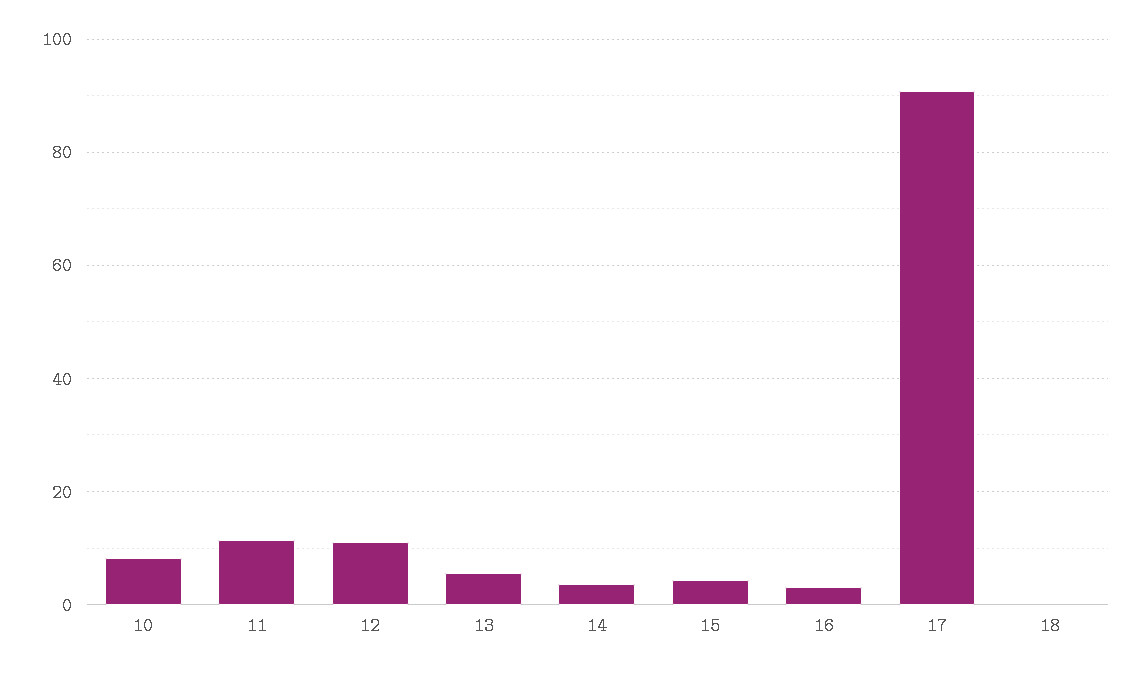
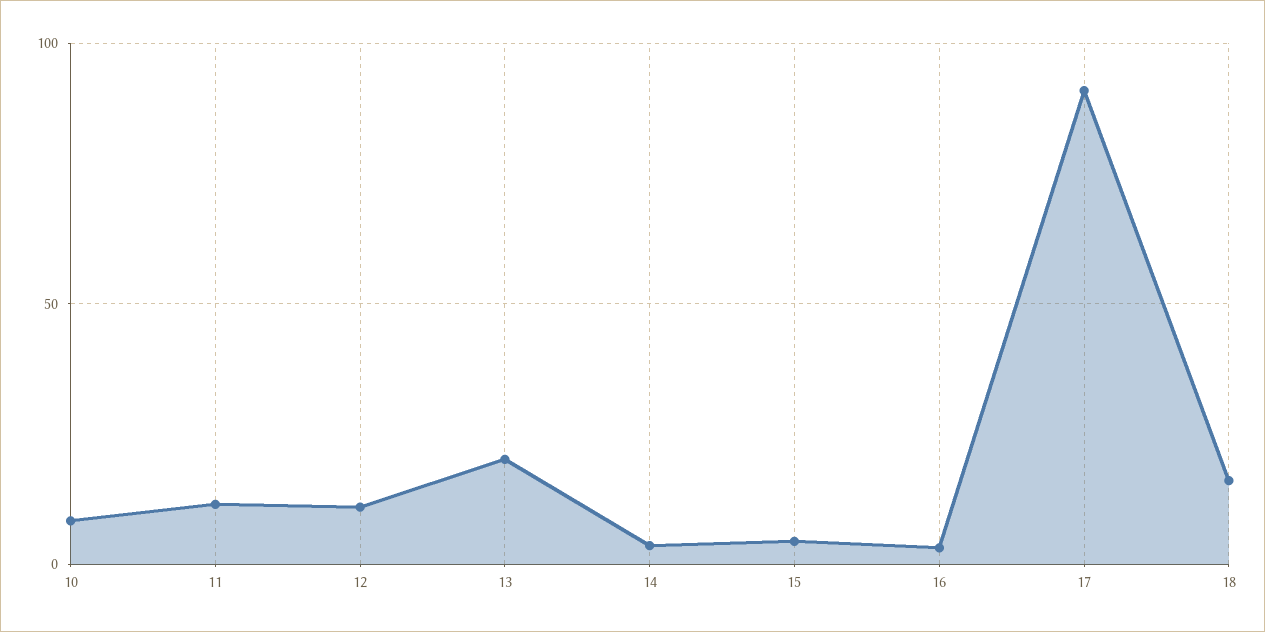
  {
    "10": 8,
    "11": 12,
    "12": 10,
-   "13": 6,
+   "13": 20,
    "14": 4,
    "15": 4,
    "16": 4,
    "17": 90,
-   "18": 0
+   "18": 15
  }

